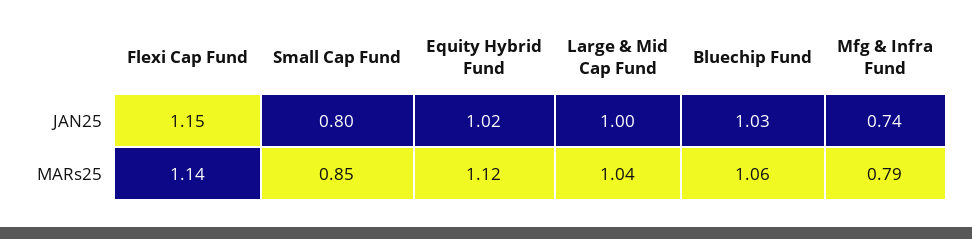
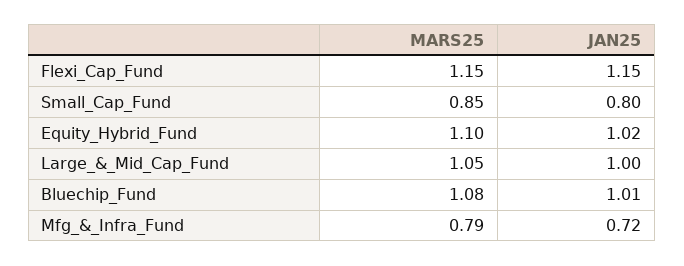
  {
    "Flexi Cap Fund": {
      "JAN25": 1.15,
-     "MARs25": 1.14
+     "MARs25": 1.15
    },
    "Small Cap Fund": {
      "JAN25": 0.8,
      "MARs25": 0.85
    },
    "Equity Hybrid Fund": {
      "JAN25": 1.02,
-     "MARs25": 1.12
+     "MARs25": 1.1
    },
    "Large & Mid Cap Fund": {
      "JAN25": 1,
-     "MARs25": 1.04
+     "MARs25": 1.05
    },
    "Bluechip Fund": {
-     "JAN25": 1.03,
+     "JAN25": 1.01,
-     "MARs25": 1.06
+     "MARs25": 1.08
    },
    "Mfg & Infra Fund": {
-     "JAN25": 0.74,
+     "JAN25": 0.72,
      "MARs25": 0.79
    }
  }

